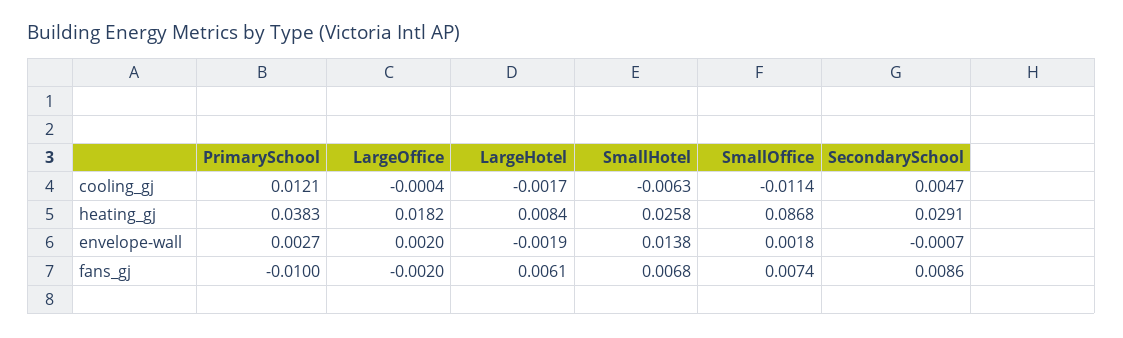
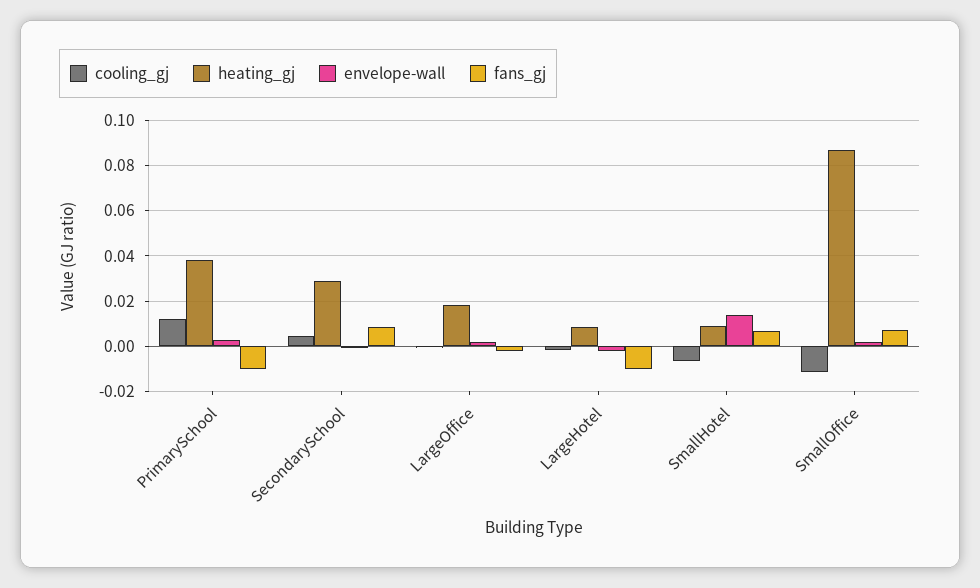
  {
    "cooling_gj": {
      "PrimarySchool": 0.0121,
      "LargeOffice": -0.0004,
      "LargeHotel": -0.0017,
      "SmallHotel": -0.0063,
      "SmallOffice": -0.0114,
      "SecondarySchool": 0.0047
    },
    "heating_gj": {
      "PrimarySchool": 0.0383,
      "LargeOffice": 0.0182,
      "LargeHotel": 0.0084,
-     "SmallHotel": 0.0258,
+     "SmallHotel": 0.01,
      "SmallOffice": 0.0868,
      "SecondarySchool": 0.0291
    },
    "envelope-wall": {
      "PrimarySchool": 0.0027,
      "LargeOffice": 0.002,
      "LargeHotel": -0.0019,
      "SmallHotel": 0.0138,
      "SmallOffice": 0.0018,
      "SecondarySchool": -0.0007
    },
    "fans_gj": {
      "PrimarySchool": -0.01,
      "LargeOffice": -0.002,
-     "LargeHotel": 0.0061,
+     "LargeHotel": -0.01,
      "SmallHotel": 0.0068,
      "SmallOffice": 0.0074,
      "SecondarySchool": 0.0086
    }
  }

